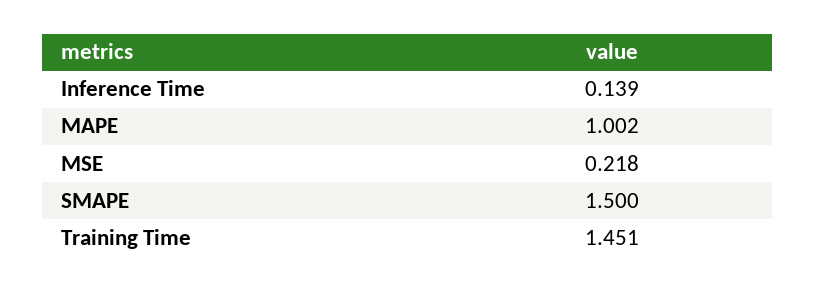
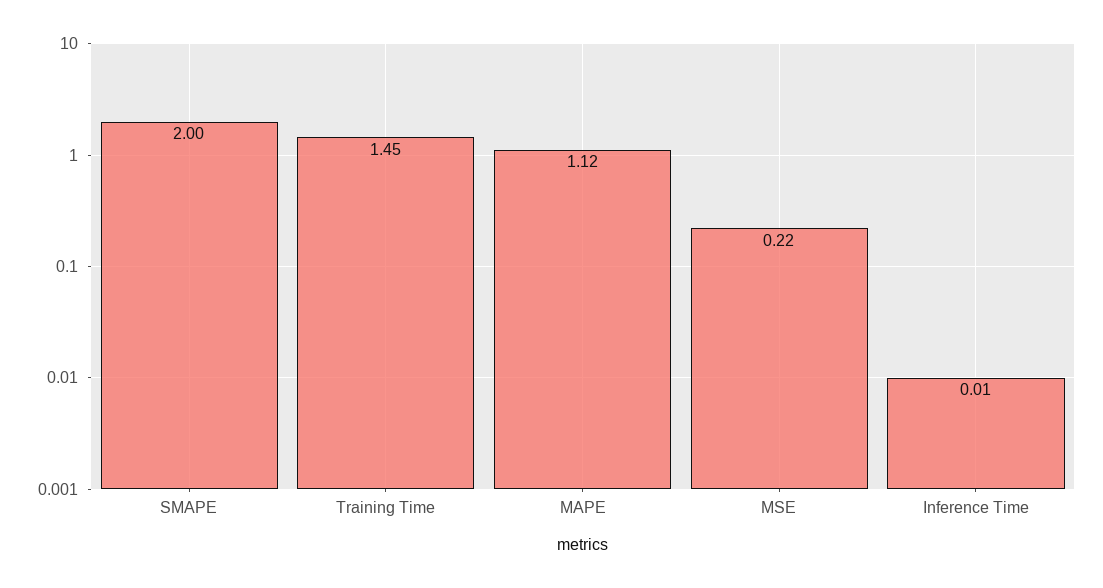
  {
-   "Inference Time": 0.139,
+   "Inference Time": 0.01,
-   "MAPE": 1.002,
+   "MAPE": 1.12,
    "MSE": 0.218,
-   "SMAPE": 1.5,
+   "SMAPE": 2,
    "Training Time": 1.451
  }

